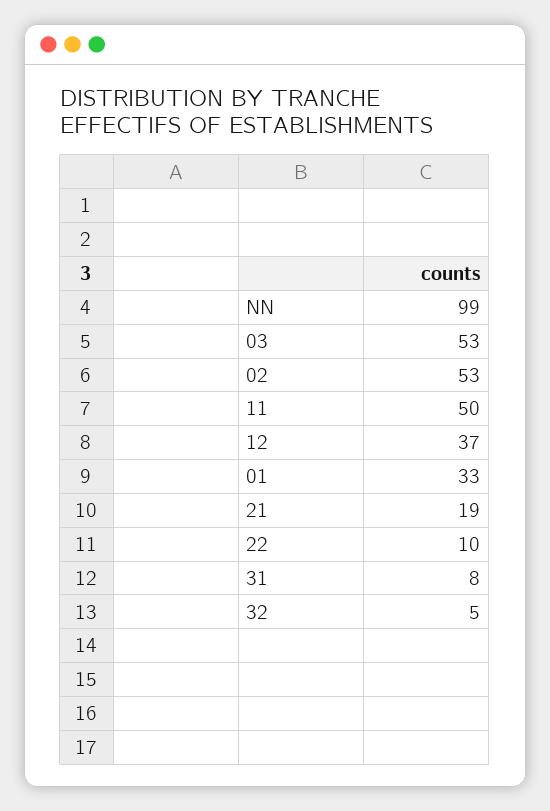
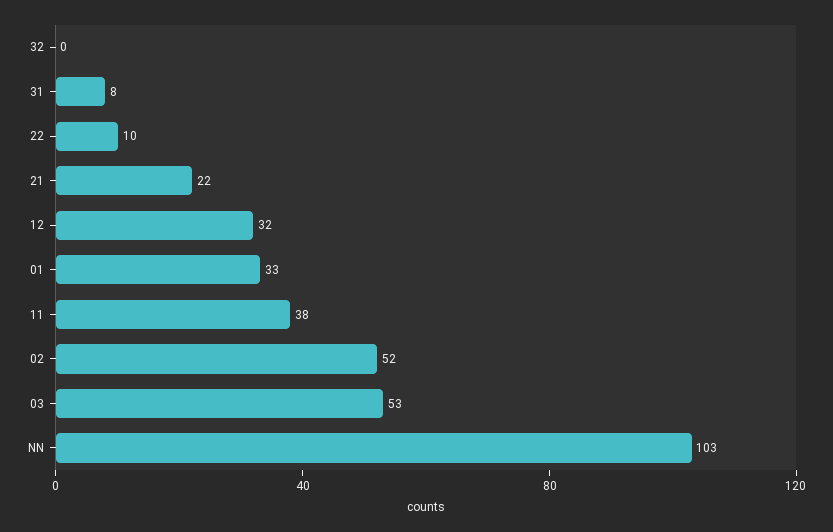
  {
-   "NN": 99,
+   "NN": 103,
    "03": 53,
-   "02": 53,
+   "02": 52,
-   "11": 50,
+   "11": 38,
-   "12": 37,
+   "12": 32,
    "01": 33,
-   "21": 19,
+   "21": 22,
    "22": 10,
    "31": 8,
-   "32": 5
+   "32": 0
  }

